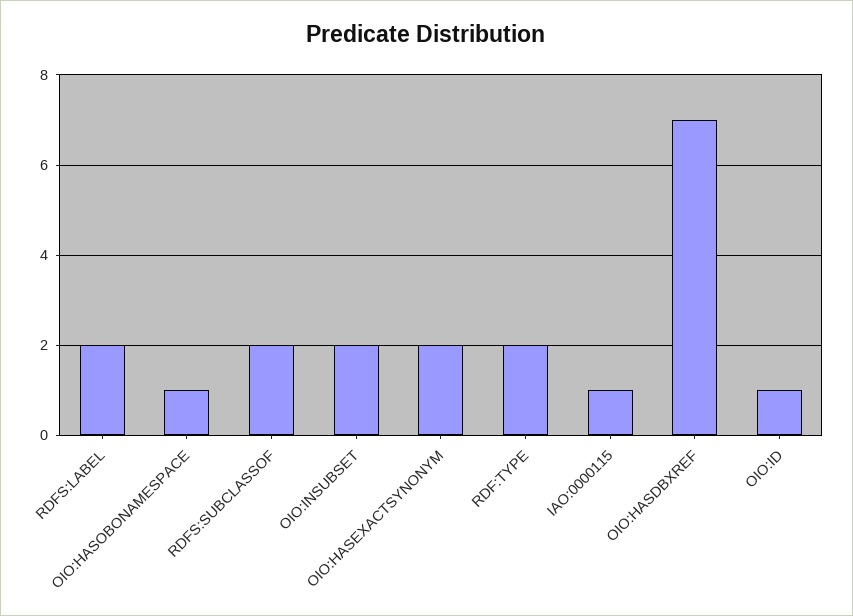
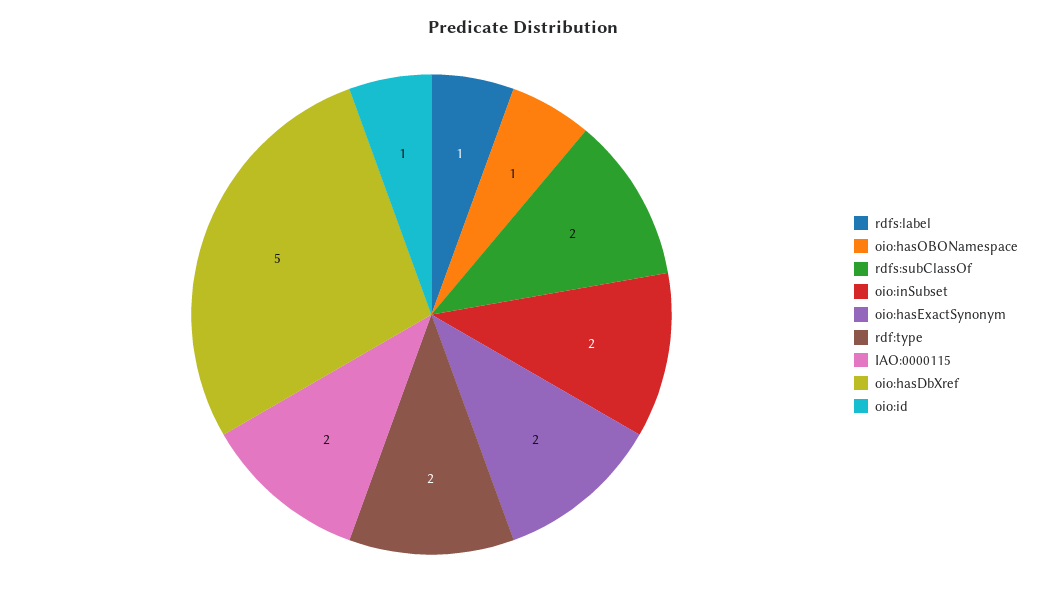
  {
-   "RDFS:LABEL": 2,
+   "RDFS:LABEL": 1,
    "OIO:HASOBONAMESPACE": 1,
    "RDFS:SUBCLASSOF": 2,
    "OIO:INSUBSET": 2,
    "OIO:HASEXACTSYNONYM": 2,
    "RDF:TYPE": 2,
-   "IAO:0000115": 1,
+   "IAO:0000115": 2,
-   "OIO:HASDBXREF": 7,
+   "OIO:HASDBXREF": 5,
    "OIO:ID": 1
  }

